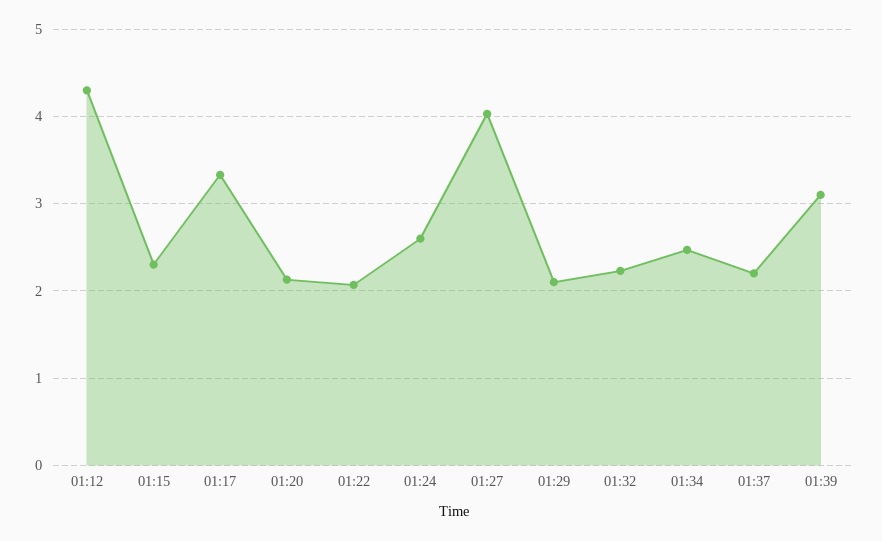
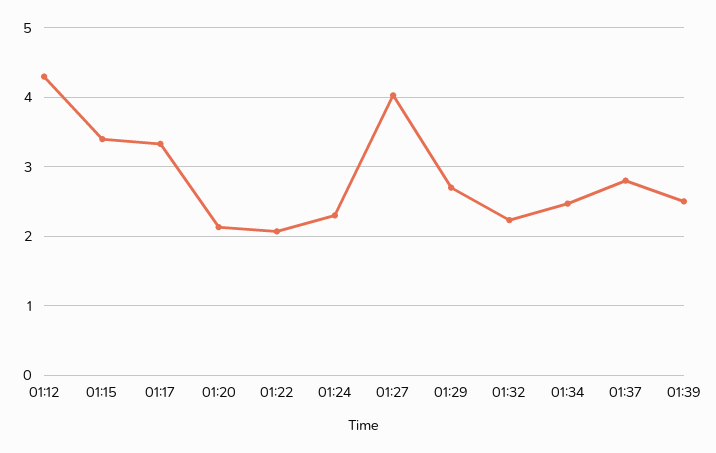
  {
    "01:12": 4.3,
-   "01:15": 2.3,
+   "01:15": 3.4,
    "01:17": 3.3,
    "01:20": 2.1,
    "01:22": 2.1,
-   "01:24": 2.6,
+   "01:24": 2.3,
    "01:27": 4,
-   "01:29": 2.1,
+   "01:29": 2.7,
    "01:32": 2.2,
    "01:34": 2.5,
-   "01:37": 2.2,
+   "01:37": 2.8,
-   "01:39": 3.1
+   "01:39": 2.5
  }

